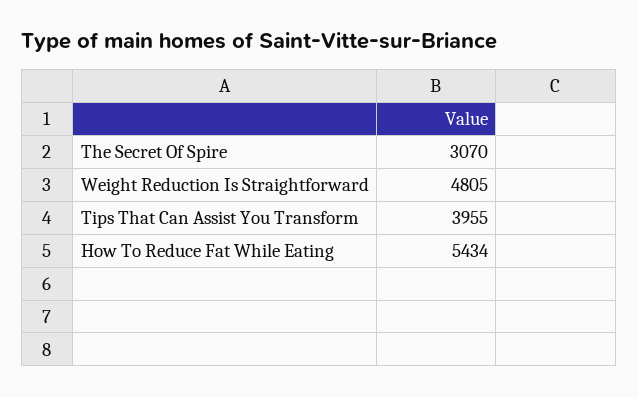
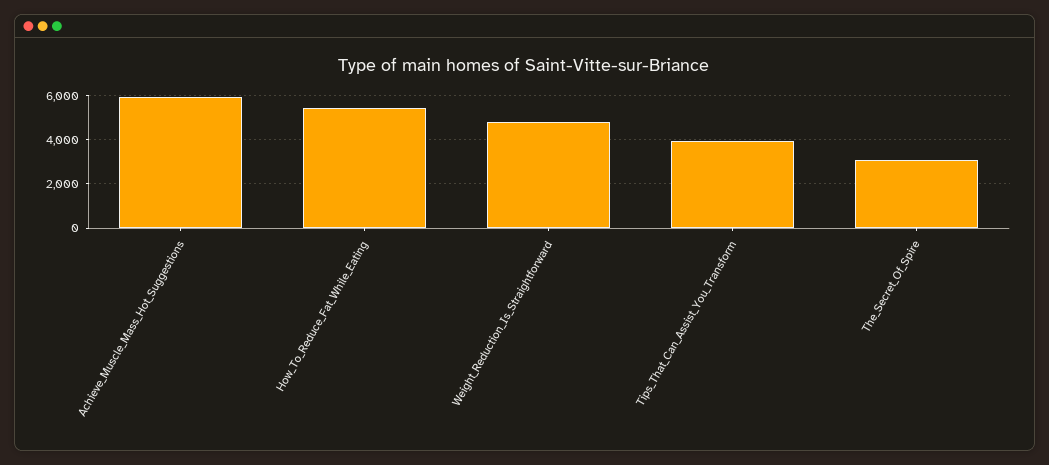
  {
    "The Secret Of Spire": 3070,
    "Weight Reduction Is Straightforward": 4805,
    "Tips That Can Assist You Transform": 3955,
-   "How To Reduce Fat While Eating": 5434
+   "How To Reduce Fat While Eating": 5434,
+   "Achieve_Muscle_Mass_Hot_Suggestions": 6000
  }

